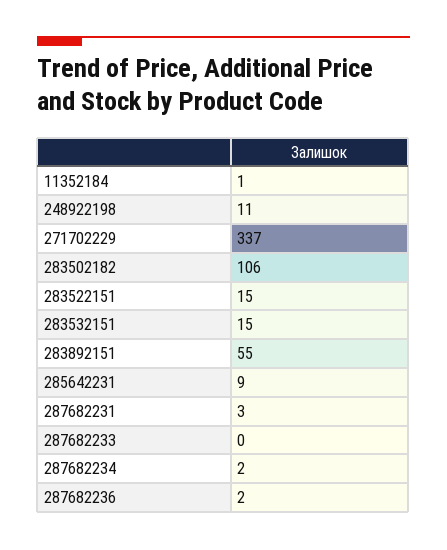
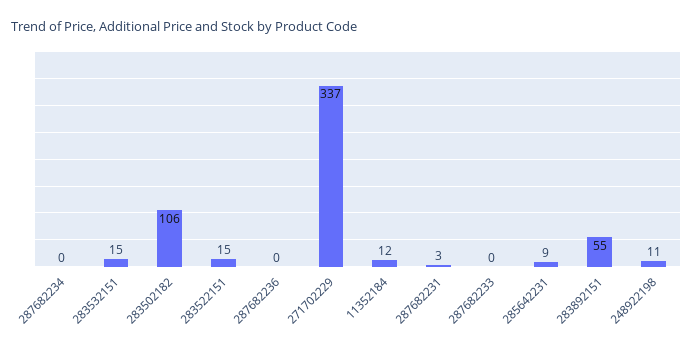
  {
-   "11352184": 1,
+   "11352184": 12,
    "248922198": 11,
    "271702229": 337,
    "283502182": 106,
    "283522151": 15,
    "283532151": 15,
    "283892151": 55,
    "285642231": 9,
    "287682231": 3,
    "287682233": 0,
-   "287682234": 2,
+   "287682234": 0,
-   "287682236": 2
+   "287682236": 0
  }

